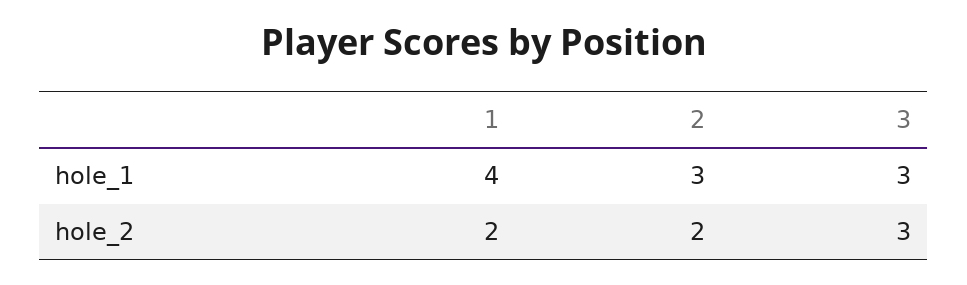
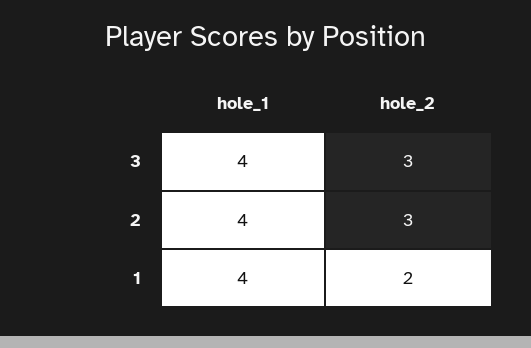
  {
    "1": {
      "hole_1": 4,
      "hole_2": 2
    },
    "2": {
-     "hole_1": 3,
+     "hole_1": 4,
-     "hole_2": 2
+     "hole_2": 3
    },
    "3": {
-     "hole_1": 3,
+     "hole_1": 4,
      "hole_2": 3
    }
  }

